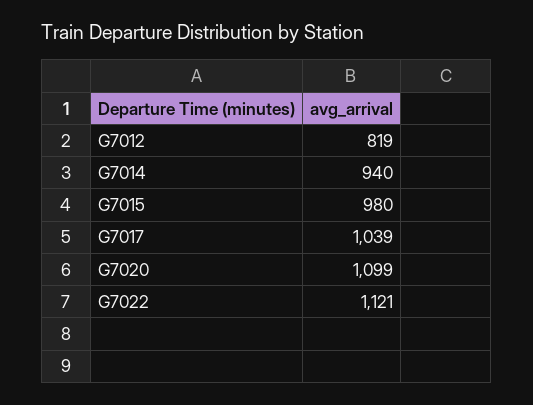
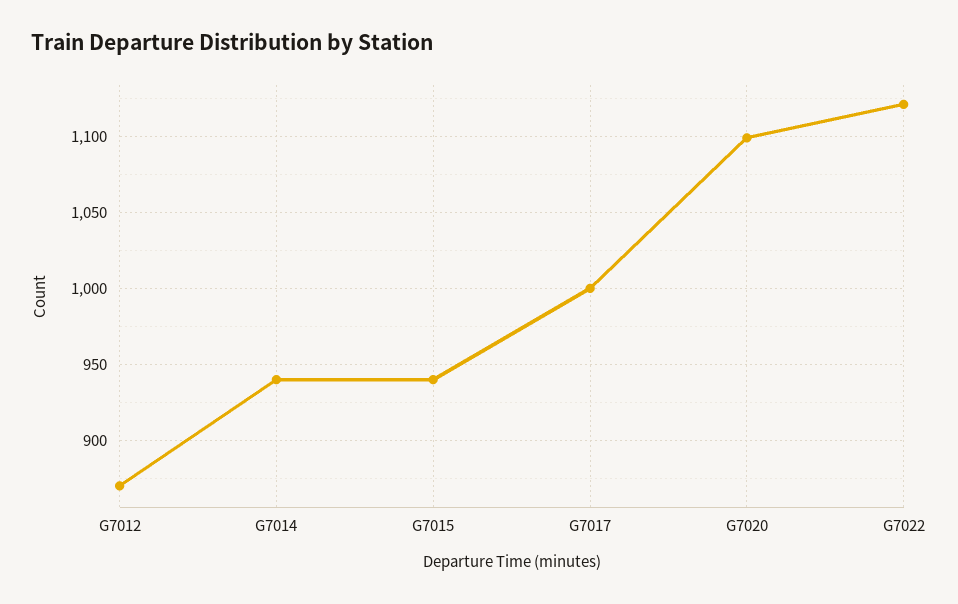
  {
-   "G7012": 819,
+   "G7012": 870,
    "G7014": 940,
-   "G7015": 980,
+   "G7015": 940,
-   "G7017": 1039,
+   "G7017": 1000,
    "G7020": 1099,
    "G7022": 1121
  }

